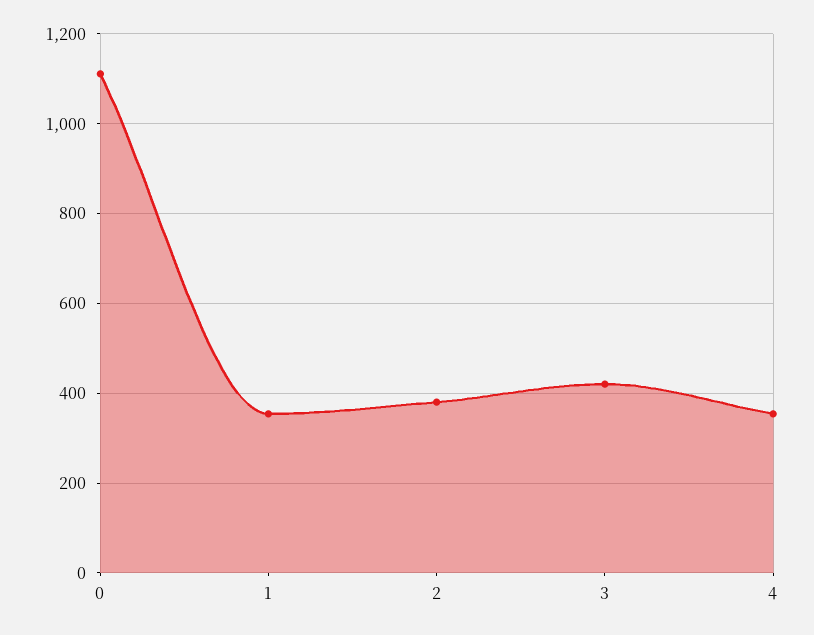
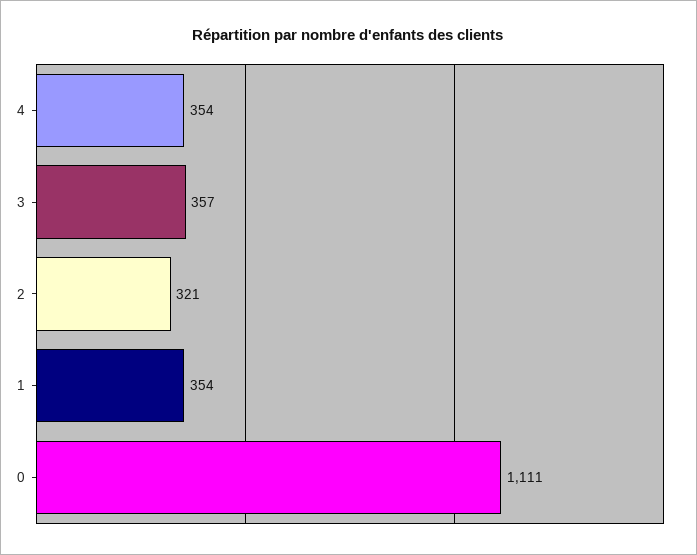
  {
    "0": 1111,
    "1": 354,
-   "2": 380,
+   "2": 321,
-   "3": 420,
+   "3": 357,
    "4": 354
  }

